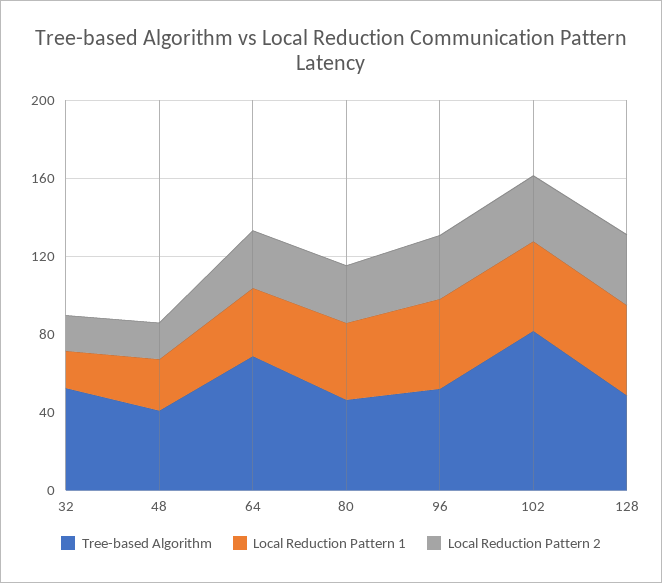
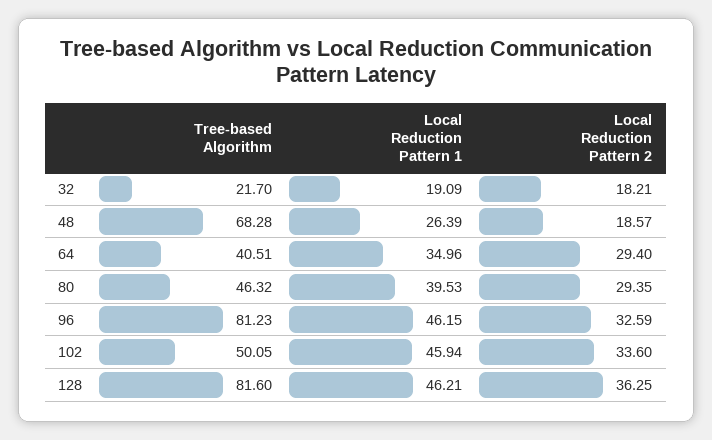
  {
    "Tree-based Algorithm": {
-     "32": 50,
+     "32": 21.7,
-     "48": 40,
+     "48": 68.28,
-     "64": 70,
+     "64": 40.51,
      "80": 46.32,
-     "96": 50,
+     "96": 81.23,
-     "102": 80,
+     "102": 50.05,
-     "128": 50
+     "128": 81.6
    },
    "Local Reduction Pattern 1": {
      "32": 19.09,
      "48": 26.39,
      "64": 34.96,
      "80": 39.53,
      "96": 46.15,
      "102": 45.94,
      "128": 46.21
    },
    "Local Reduction Pattern 2": {
      "32": 18.21,
      "48": 18.57,
      "64": 29.4,
      "80": 29.35,
      "96": 32.59,
      "102": 33.6,
      "128": 36.25
    }
  }

